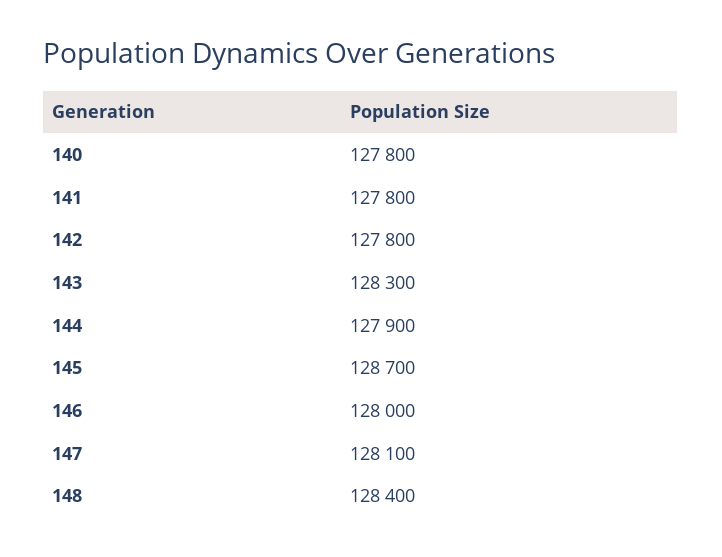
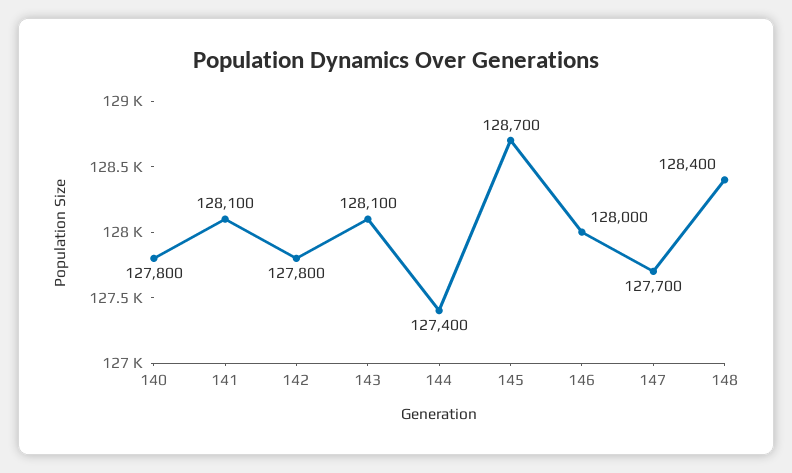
  {
    "140": 127800,
-   "141": 127800,
+   "141": 128100,
    "142": 127800,
-   "143": 128300,
+   "143": 128100,
-   "144": 127900,
+   "144": 127400,
    "145": 128700,
    "146": 128000,
-   "147": 128100,
+   "147": 127700,
    "148": 128400
  }

